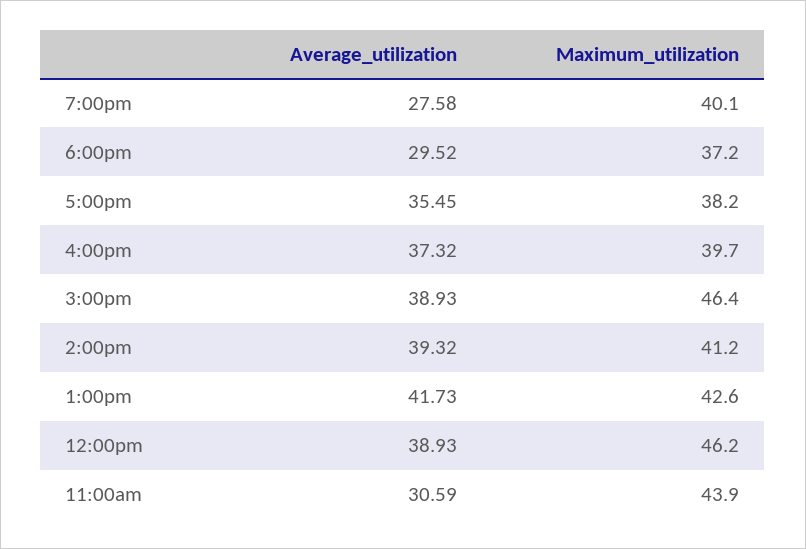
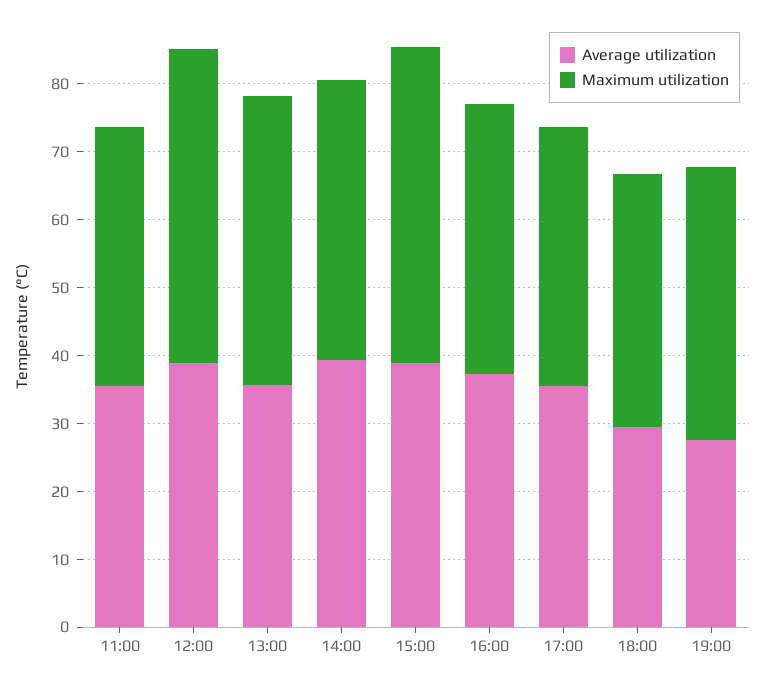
  {
    "Average_utilization": {
      "7:00pm": 27.58,
      "6:00pm": 29.52,
      "5:00pm": 35.45,
      "4:00pm": 37.32,
      "3:00pm": 38.93,
      "2:00pm": 39.32,
-     "1:00pm": 41.73,
+     "1:00pm": 36,
      "12:00pm": 38.93,
-     "11:00am": 30.59
+     "11:00am": 36
    },
    "Maximum_utilization": {
      "7:00pm": 40.1,
      "6:00pm": 37.2,
      "5:00pm": 38.2,
      "4:00pm": 39.7,
      "3:00pm": 46.4,
      "2:00pm": 41.2,
      "1:00pm": 42.6,
      "12:00pm": 46.2,
-     "11:00am": 43.9
+     "11:00am": 38
    }
  }

